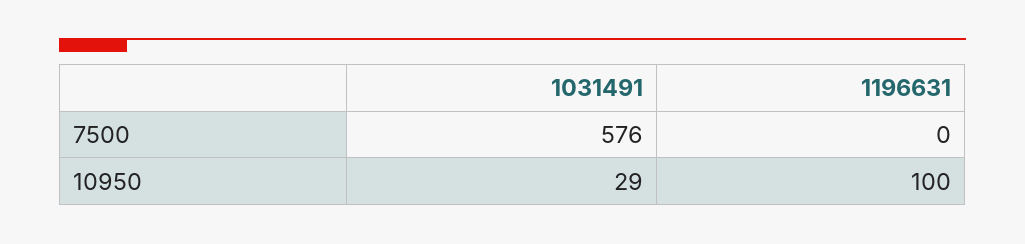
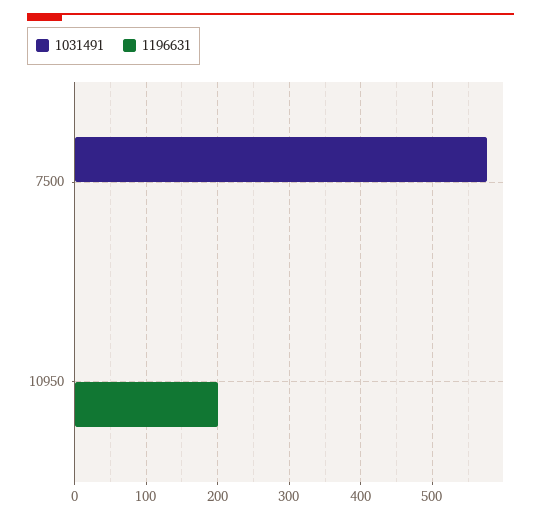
  {
    "1031491": {
      "7500": 576,
-     "10950": 29
+     "10950": 0
    },
    "1196631": {
      "7500": 0,
-     "10950": 100
+     "10950": 200
    }
  }

